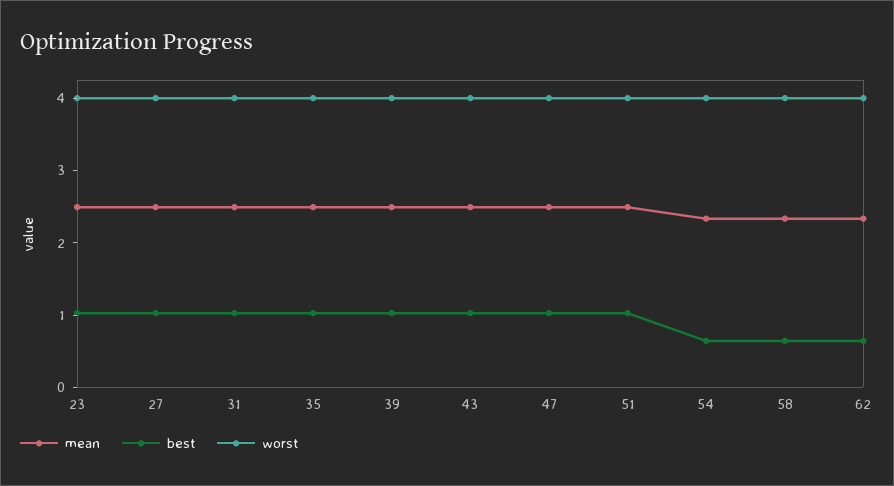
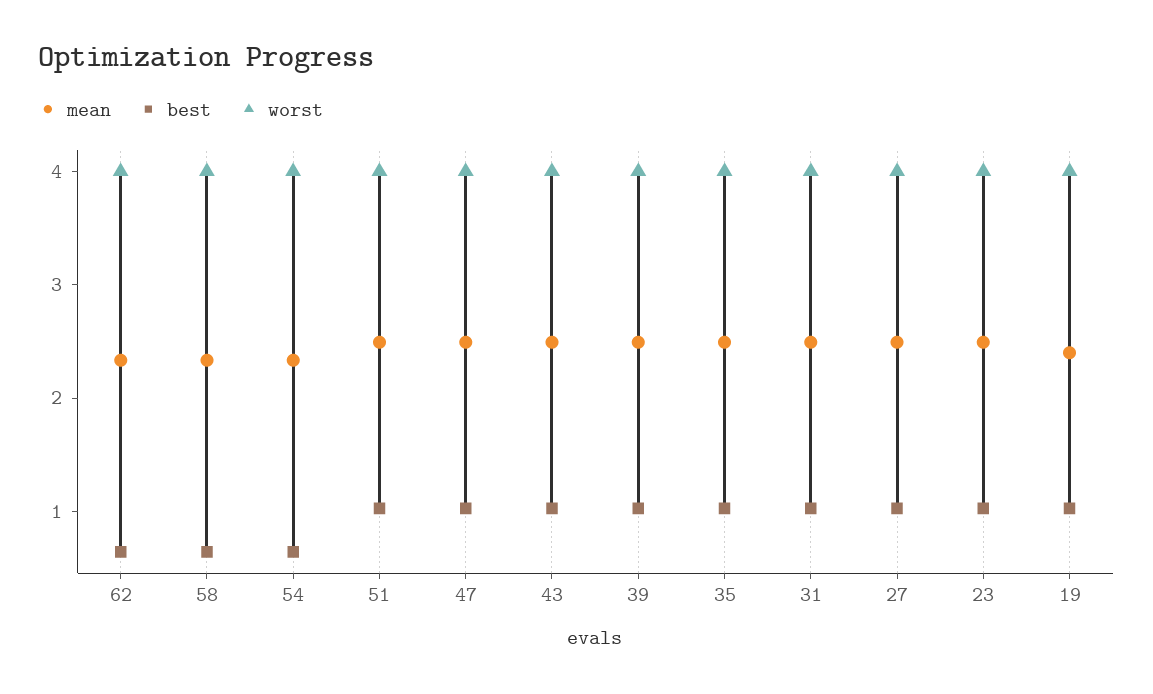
  {
    "mean": {
      "23": 2.4,
      "27": 2.4,
      "31": 2.4,
      "35": 2.4,
      "39": 2.4,
      "43": 2.4,
      "47": 2.4,
      "51": 2.4,
      "54": 2.4,
      "58": 2.4,
-     "62": 2.4
+     "62": 2.4,
+     "19": 2.4
    },
    "best": {
      "23": 1,
      "27": 1,
      "31": 1,
      "35": 1,
      "39": 1,
      "43": 1,
      "47": 1,
      "51": 1,
      "54": 0.6,
      "58": 0.6,
-     "62": 0.6
+     "62": 0.6,
+     "19": 1
    },
    "worst": {
      "23": 4,
      "27": 4,
      "31": 4,
      "35": 4,
      "39": 4,
      "43": 4,
      "47": 4,
      "51": 4,
      "54": 4,
      "58": 4,
-     "62": 4
+     "62": 4,
+     "19": 4
    }
  }

